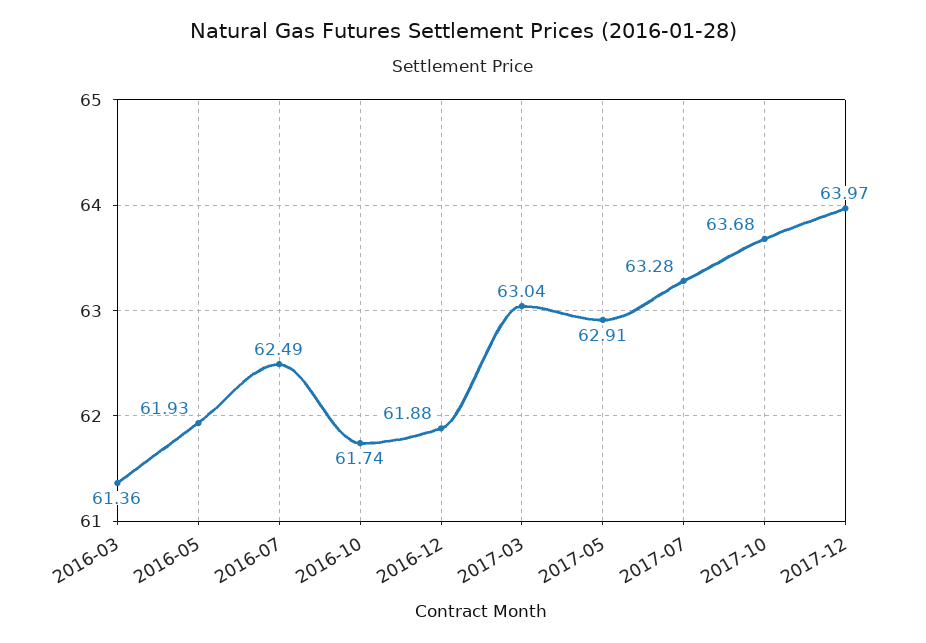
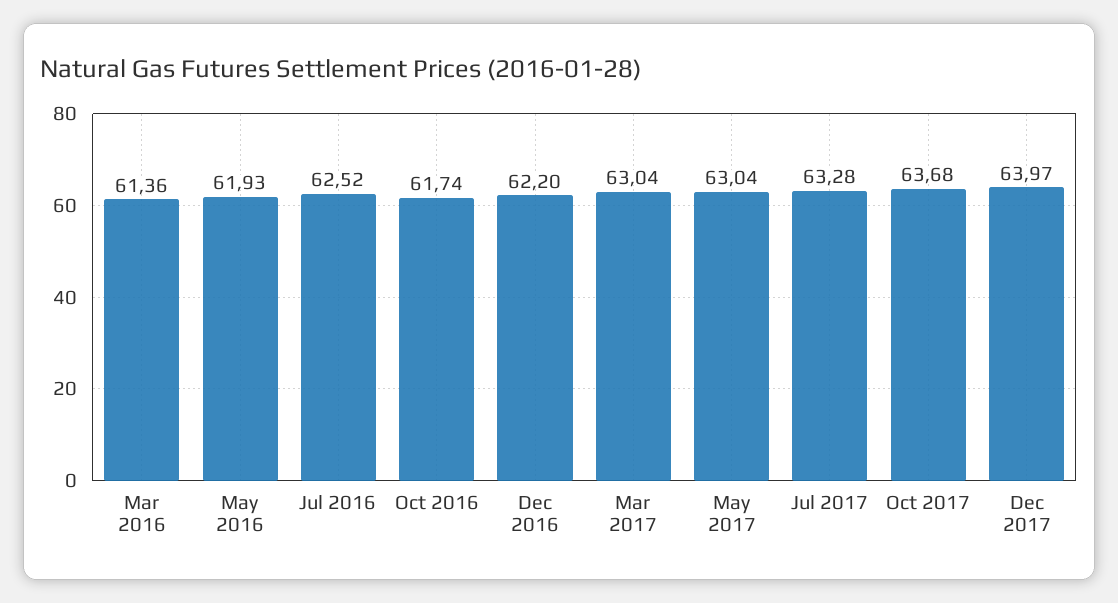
  {
    "2016-03": 61.36,
    "2016-05": 61.93,
-   "2016-07": 62.49,
+   "2016-07": 62.52,
    "2016-10": 61.74,
-   "2016-12": 61.88,
+   "2016-12": 62.2,
    "2017-03": 63.04,
-   "2017-05": 62.91,
+   "2017-05": 63.04,
    "2017-07": 63.28,
    "2017-10": 63.68,
    "2017-12": 63.97
  }

